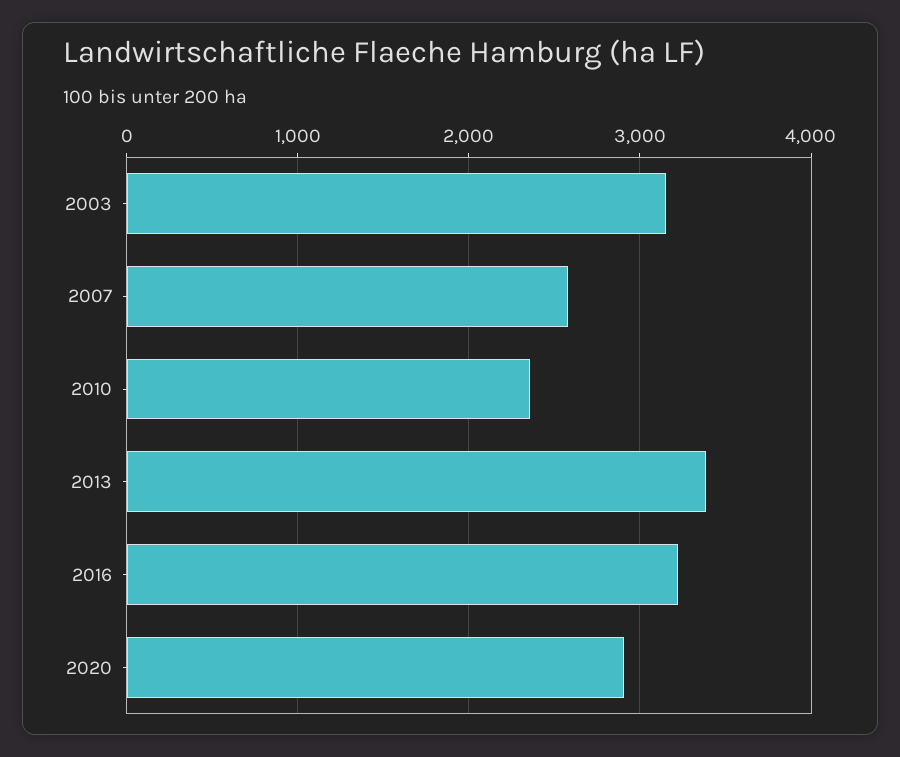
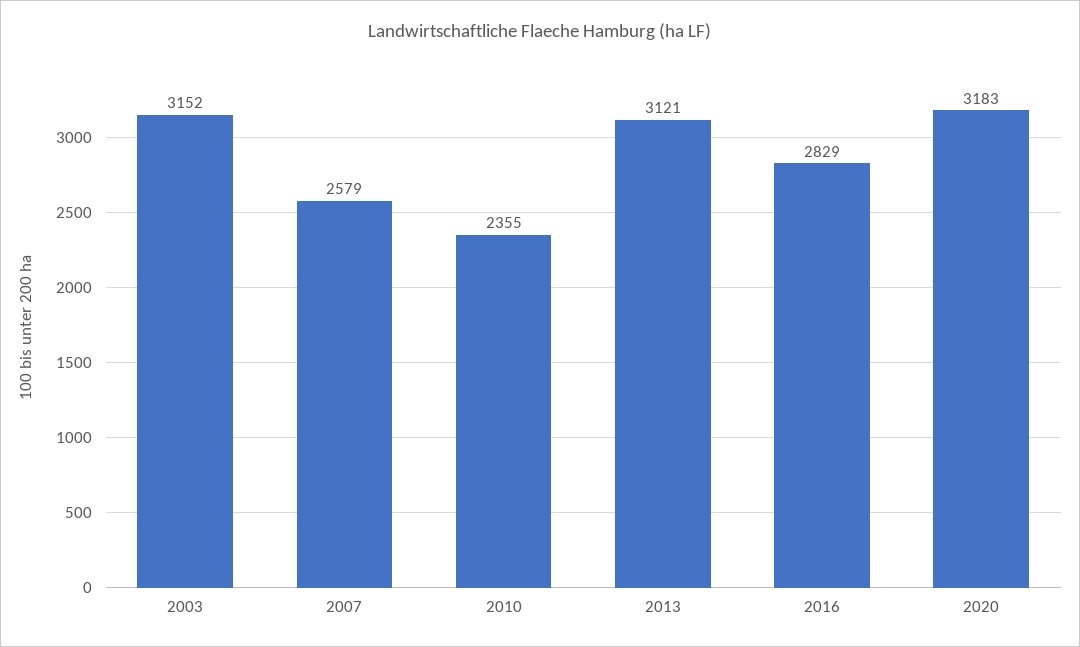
  {
    "2003": 3152,
    "2007": 2579,
    "2010": 2355,
-   "2013": 3400,
+   "2013": 3121,
-   "2016": 3200,
+   "2016": 2829,
-   "2020": 2900
+   "2020": 3183
  }

